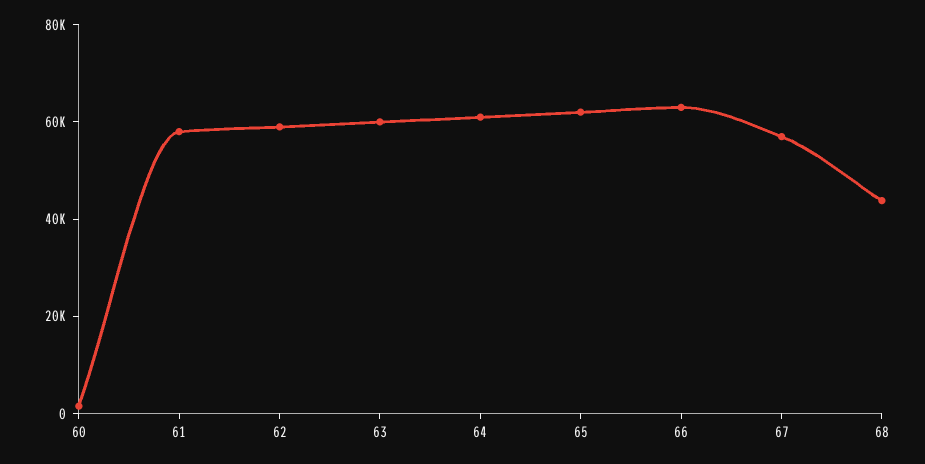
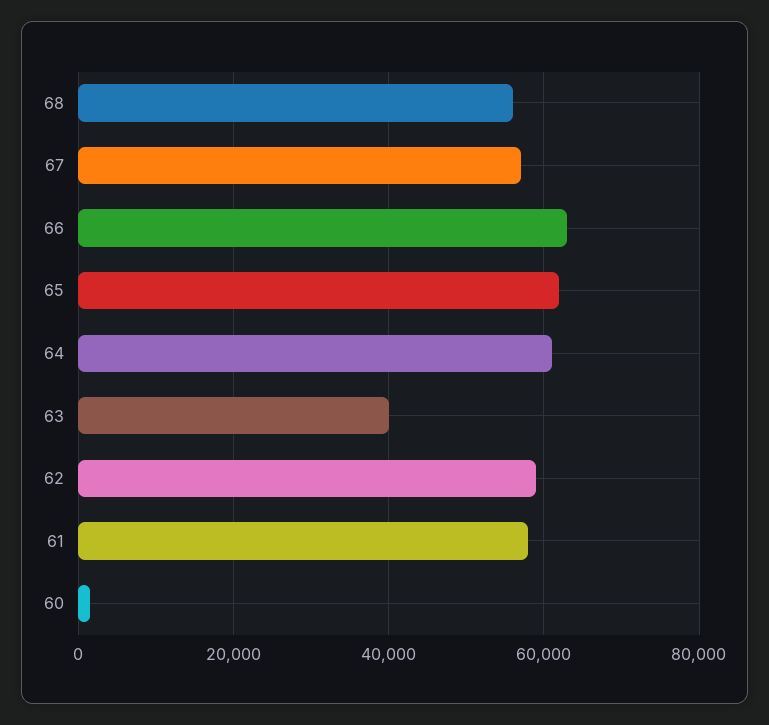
  {
    "60": 2000,
    "61": 58000,
    "62": 60000,
-   "63": 60000,
+   "63": 40000,
    "64": 62000,
    "65": 62000,
    "66": 64000,
    "67": 58000,
-   "68": 45000
+   "68": 56000
  }

